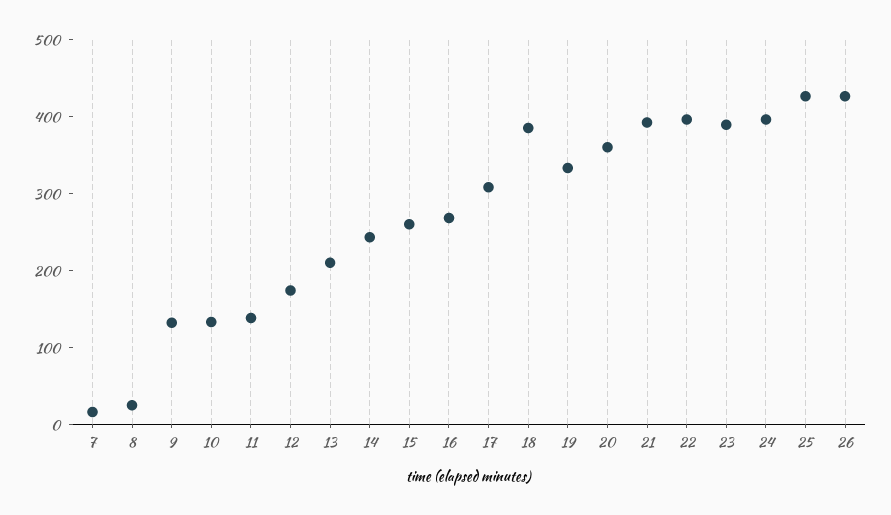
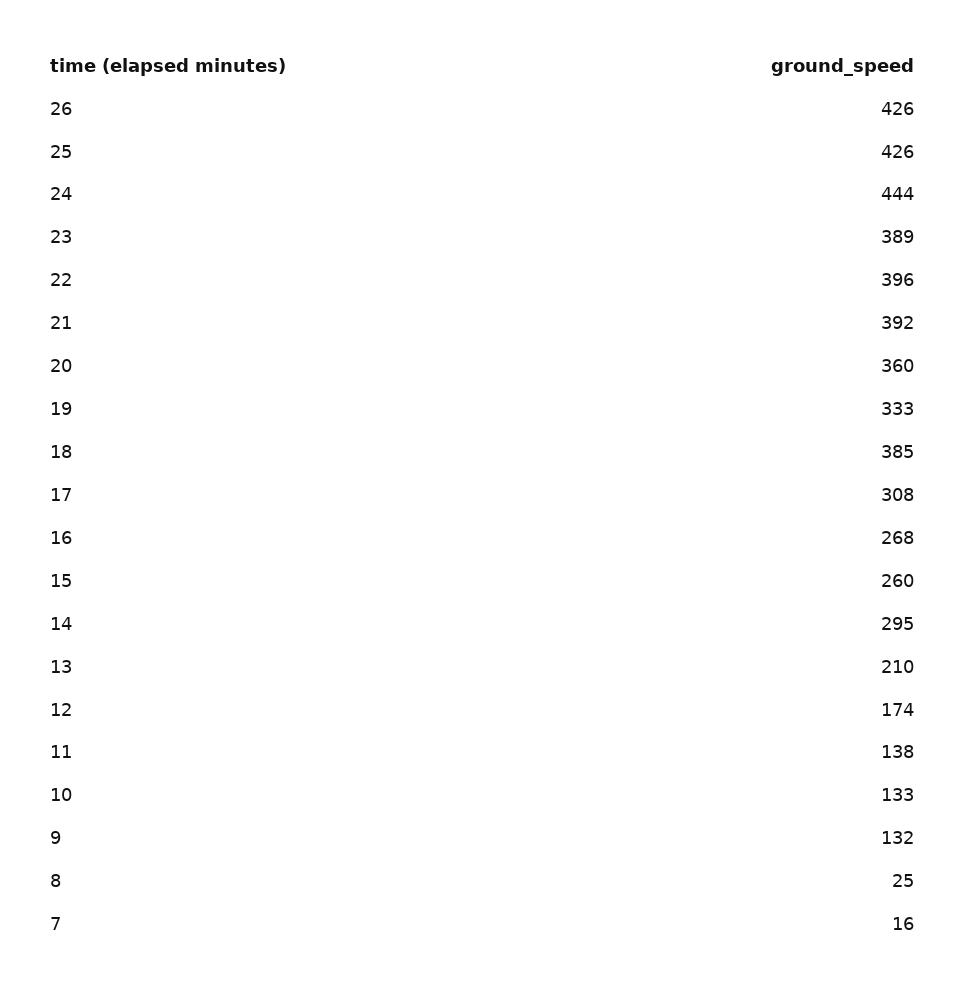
  {
    "7": 16,
    "8": 25,
    "9": 132,
    "10": 133,
    "11": 138,
    "12": 174,
    "13": 210,
-   "14": 240,
+   "14": 295,
    "15": 260,
    "16": 268,
    "17": 308,
    "18": 385,
    "19": 333,
    "20": 360,
    "21": 392,
    "22": 396,
    "23": 389,
-   "24": 400,
+   "24": 444,
    "25": 426,
    "26": 426
  }

